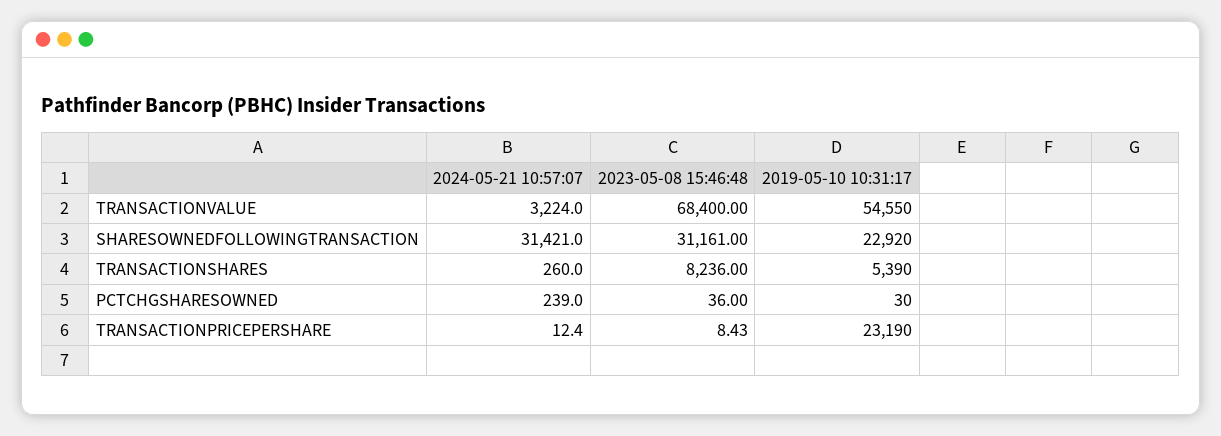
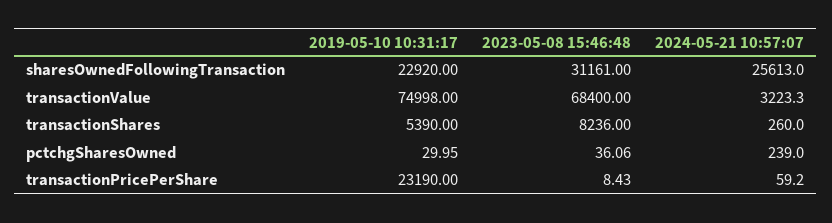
  {
    "2024-05-21 10:57:07": {
-     "TRANSACTIONVALUE": 3224,
+     "TRANSACTIONVALUE": 3223.3,
-     "SHARESOWNEDFOLLOWINGTRANSACTION": 31421,
+     "SHARESOWNEDFOLLOWINGTRANSACTION": 25613,
      "TRANSACTIONSHARES": 260,
      "PCTCHGSHARESOWNED": 239,
-     "TRANSACTIONPRICEPERSHARE": 12.4
+     "TRANSACTIONPRICEPERSHARE": 59.2
    },
    "2023-05-08 15:46:48": {
      "TRANSACTIONVALUE": 68400,
      "SHARESOWNEDFOLLOWINGTRANSACTION": 31161,
      "TRANSACTIONSHARES": 8236,
-     "PCTCHGSHARESOWNED": 36,
+     "PCTCHGSHARESOWNED": 36.06,
      "TRANSACTIONPRICEPERSHARE": 8.43
    },
    "2019-05-10 10:31:17": {
-     "TRANSACTIONVALUE": 54550,
+     "TRANSACTIONVALUE": 74998,
      "SHARESOWNEDFOLLOWINGTRANSACTION": 22920,
      "TRANSACTIONSHARES": 5390,
-     "PCTCHGSHARESOWNED": 30,
+     "PCTCHGSHARESOWNED": 29.95,
      "TRANSACTIONPRICEPERSHARE": 23190
    }
  }

